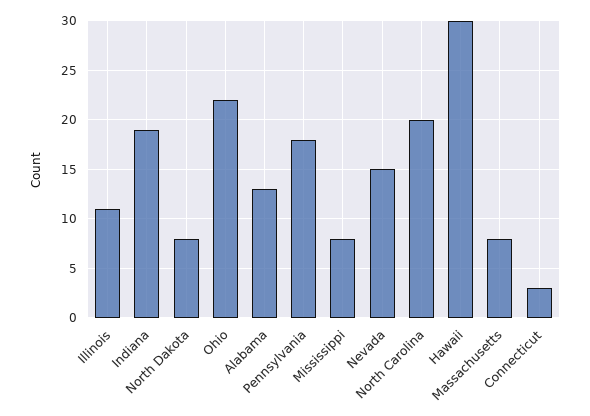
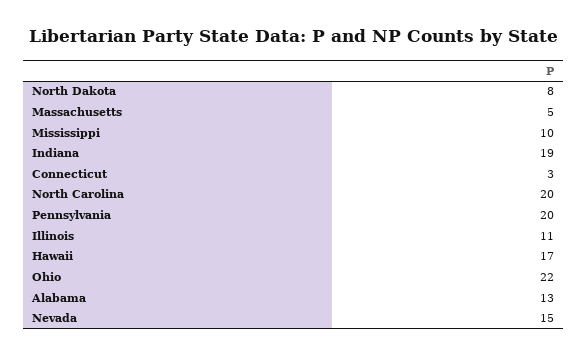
  {
    "Illinois": 11,
    "Indiana": 19,
    "North Dakota": 8,
    "Ohio": 22,
    "Alabama": 13,
-   "Pennsylvania": 18,
+   "Pennsylvania": 20,
-   "Mississippi": 8,
+   "Mississippi": 10,
    "Nevada": 15,
    "North Carolina": 20,
-   "Hawaii": 30,
+   "Hawaii": 17,
-   "Massachusetts": 8,
+   "Massachusetts": 5,
    "Connecticut": 3
  }

